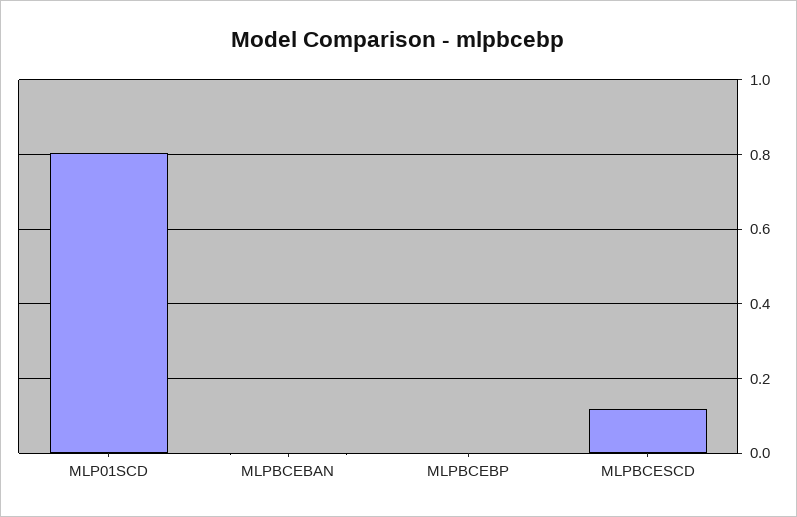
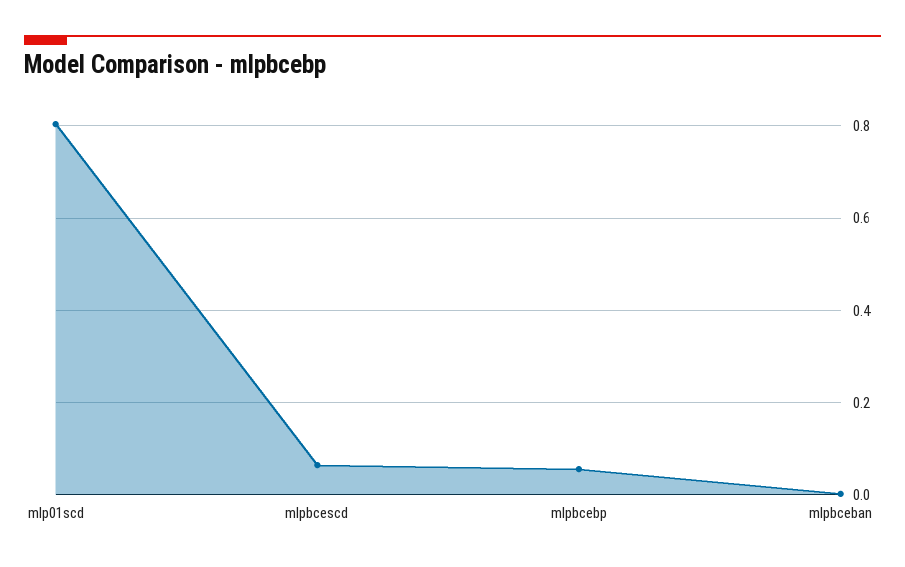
  {
    "MLP01SCD": 0.8,
    "MLPBCEBAN": 0,
-   "MLPBCEBP": 0,
+   "MLPBCEBP": 0.06,
-   "MLPBCESCD": 0.12
+   "MLPBCESCD": 0.06
  }

